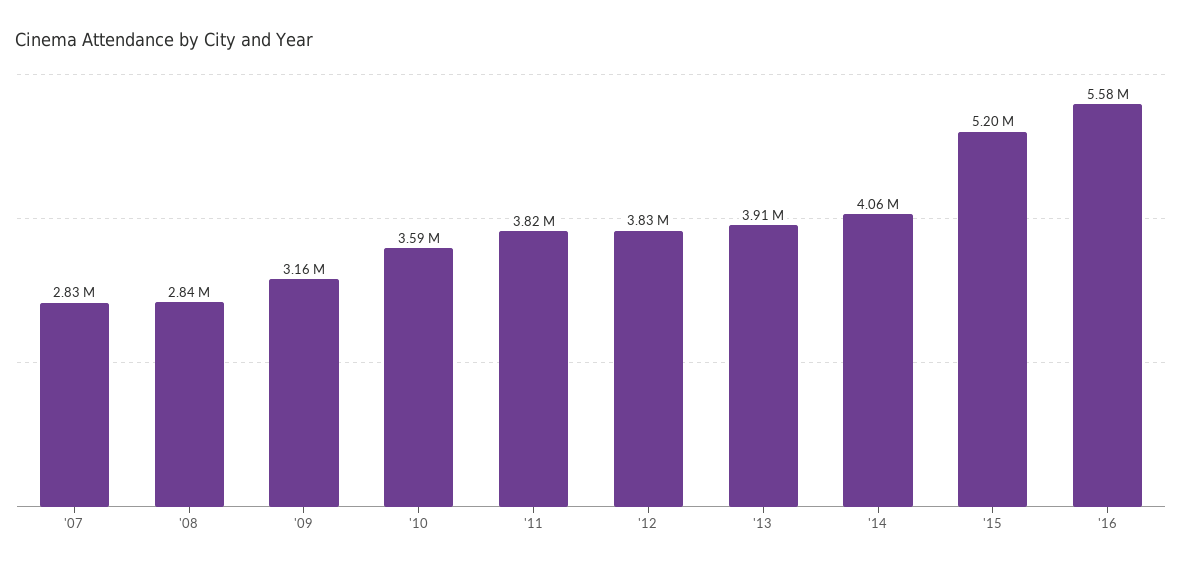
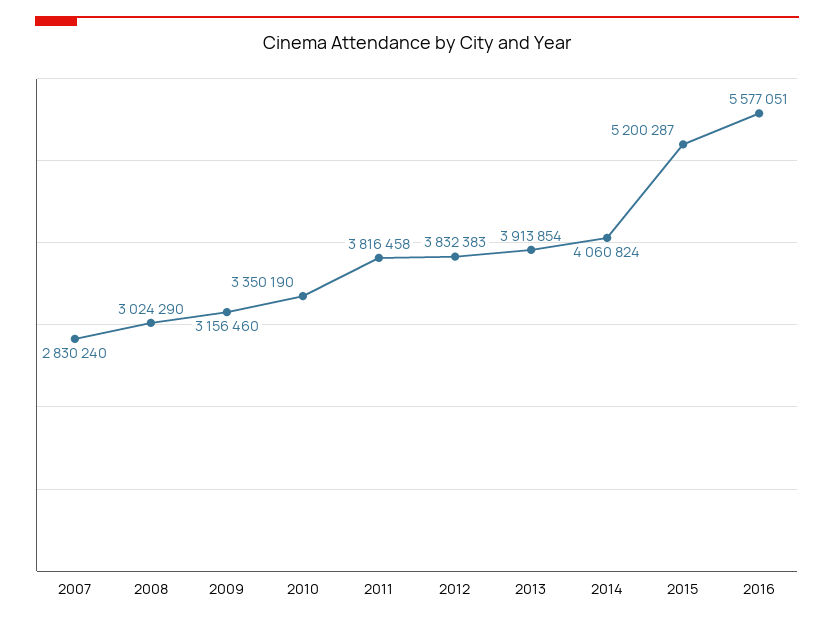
  {
    "'07": 2830240,
-   "'08": 2840000,
+   "'08": 3024290,
    "'09": 3156460,
-   "'10": 3590000,
+   "'10": 3350190,
    "'11": 3816458,
    "'12": 3832383,
    "'13": 3913854,
    "'14": 4060824,
    "'15": 5200287,
    "'16": 5577051
  }

